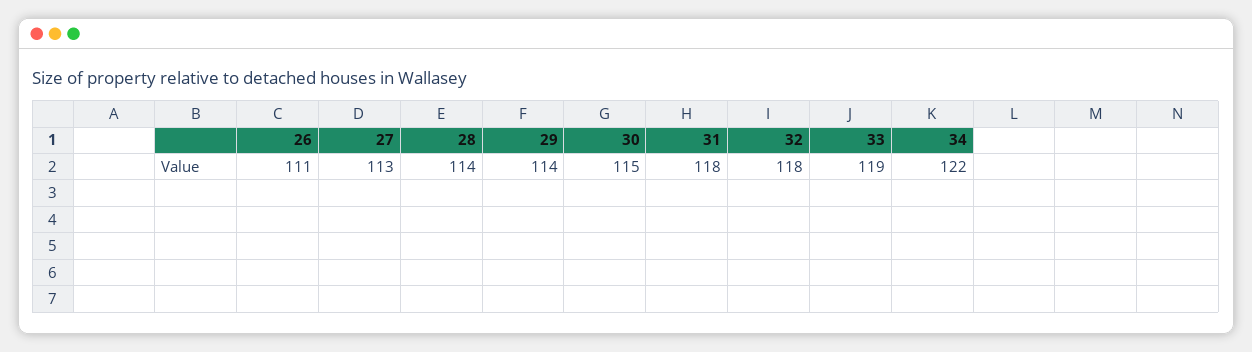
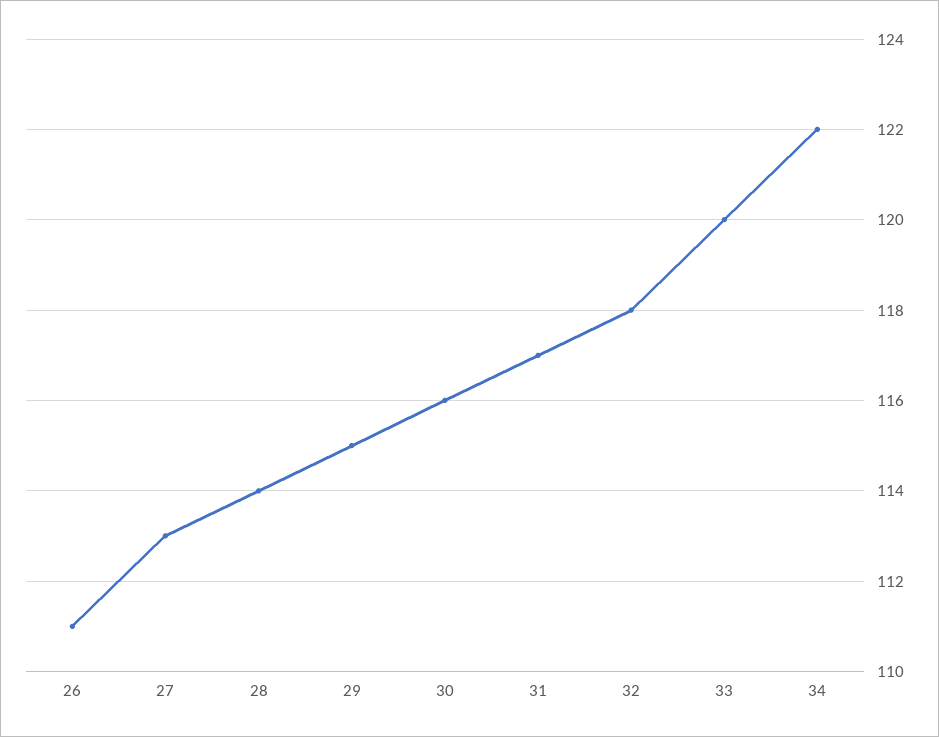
  {
    "26": 111,
    "27": 113,
    "28": 114,
-   "29": 114,
+   "29": 115,
-   "30": 115,
+   "30": 116,
-   "31": 118,
+   "31": 117,
    "32": 118,
-   "33": 119,
+   "33": 120,
    "34": 122
  }

